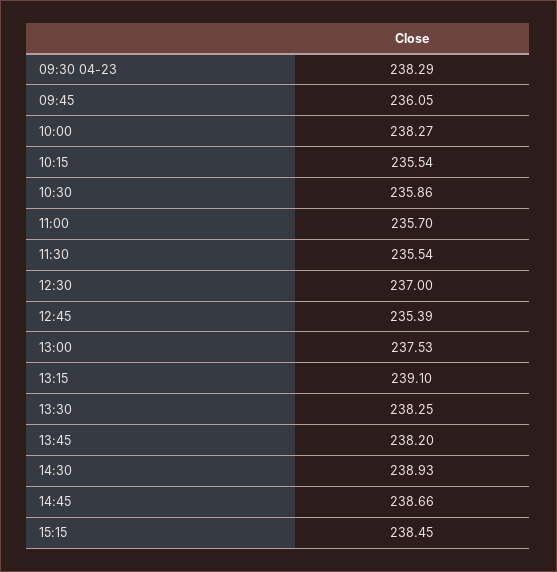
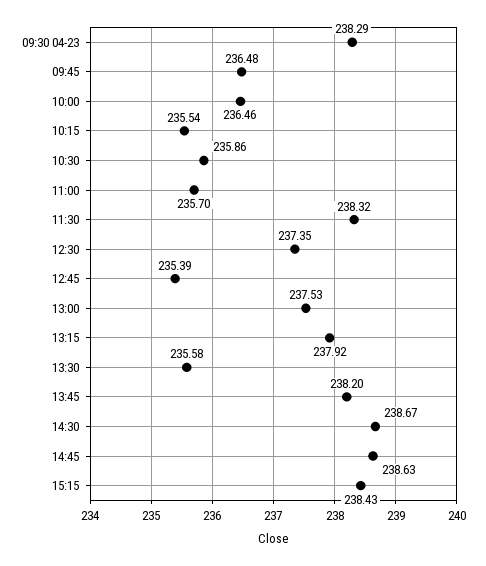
  {
    "09:30 04-23": 238.29,
-   "09:45": 236.05,
+   "09:45": 236.48,
-   "10:00": 238.27,
+   "10:00": 236.46,
    "10:15": 235.54,
    "10:30": 235.86,
    "11:00": 235.7,
-   "11:30": 235.54,
+   "11:30": 238.32,
-   "12:30": 237,
+   "12:30": 237.35,
    "12:45": 235.39,
    "13:00": 237.53,
-   "13:15": 239.1,
+   "13:15": 237.92,
-   "13:30": 238.25,
+   "13:30": 235.58,
    "13:45": 238.2,
-   "14:30": 238.93,
+   "14:30": 238.67,
-   "14:45": 238.66,
+   "14:45": 238.63,
-   "15:15": 238.45
+   "15:15": 238.43
  }

